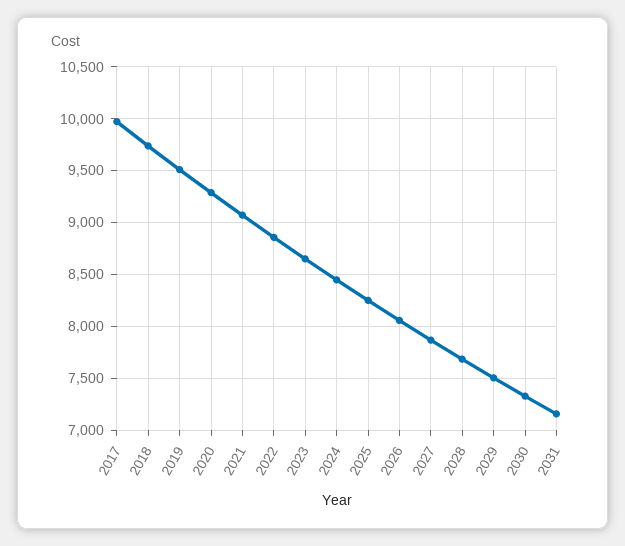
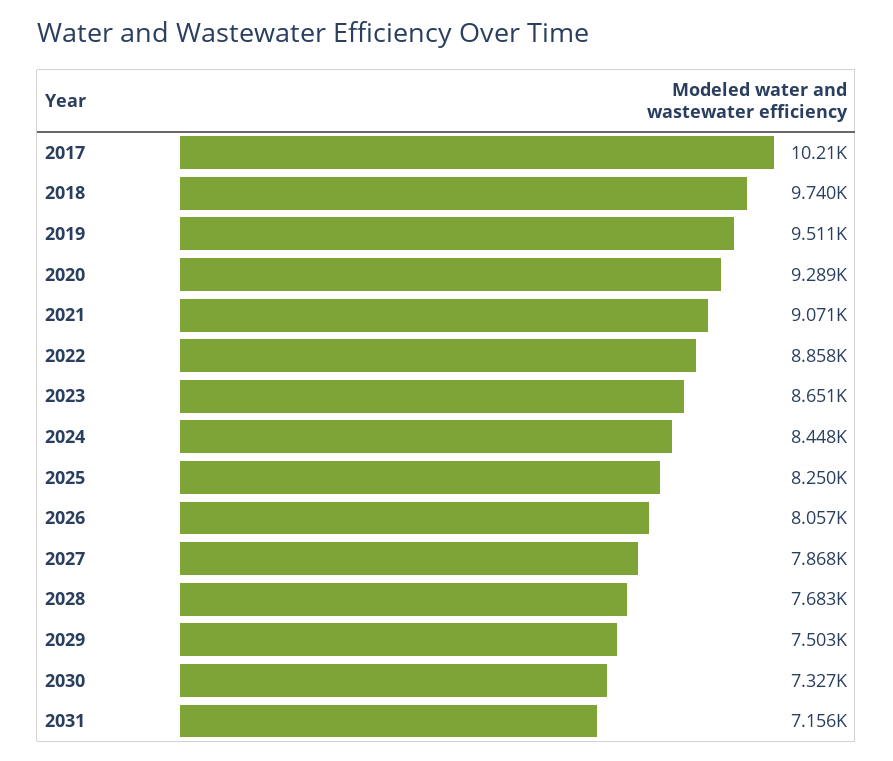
  {
-   "2017": 10000,
+   "2017": 10210,
    "2018": 9740,
    "2019": 9511,
    "2020": 9289,
    "2021": 9071,
    "2022": 8858,
    "2023": 8651,
    "2024": 8448,
    "2025": 8250,
    "2026": 8057,
    "2027": 7868,
    "2028": 7683,
    "2029": 7503,
    "2030": 7327,
    "2031": 7156
  }

